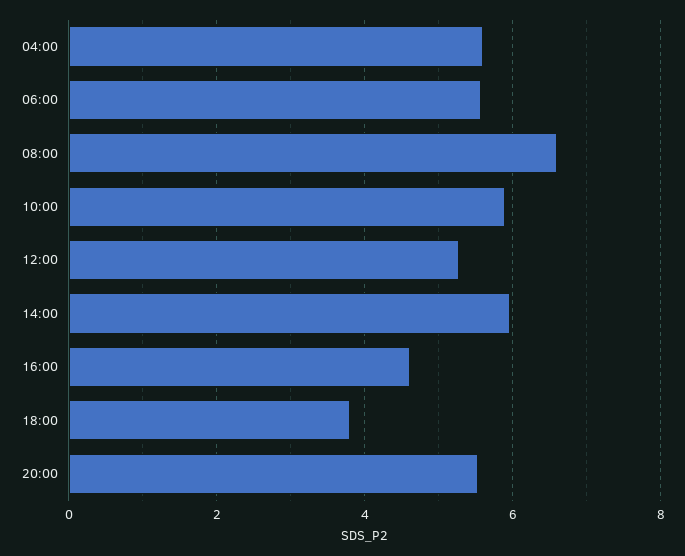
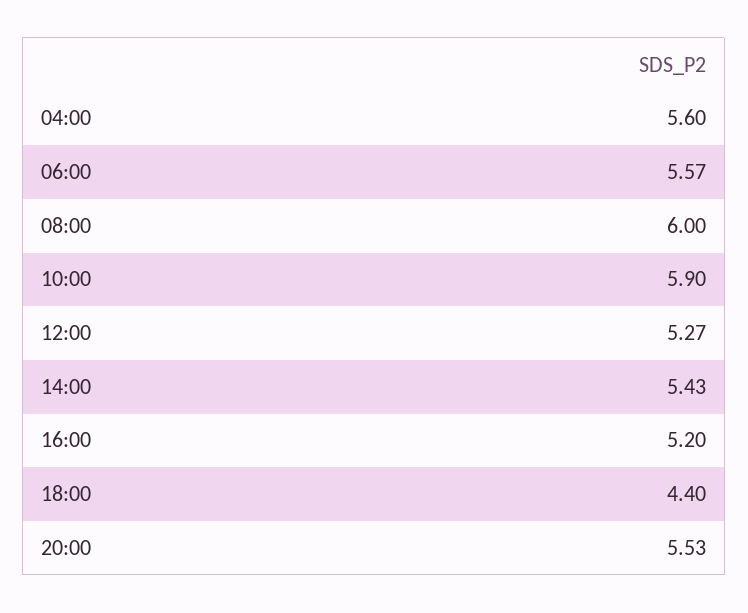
  {
    "04:00": 5.6,
    "06:00": 5.57,
-   "08:00": 6.6,
+   "08:00": 6,
    "10:00": 5.9,
    "12:00": 5.27,
-   "14:00": 6,
+   "14:00": 5.43,
-   "16:00": 4.6,
+   "16:00": 5.2,
-   "18:00": 3.8,
+   "18:00": 4.4,
    "20:00": 5.53
  }

